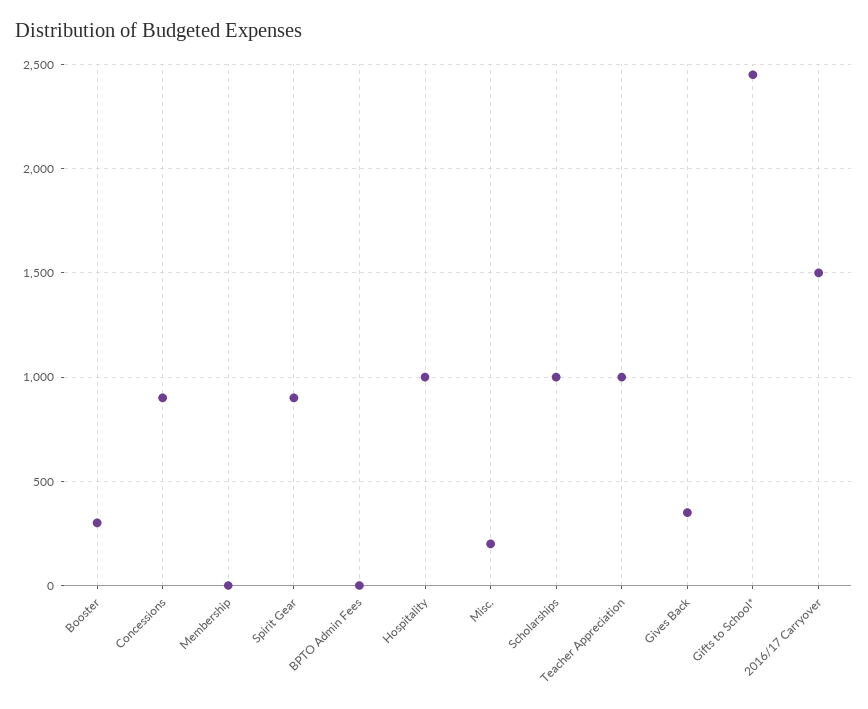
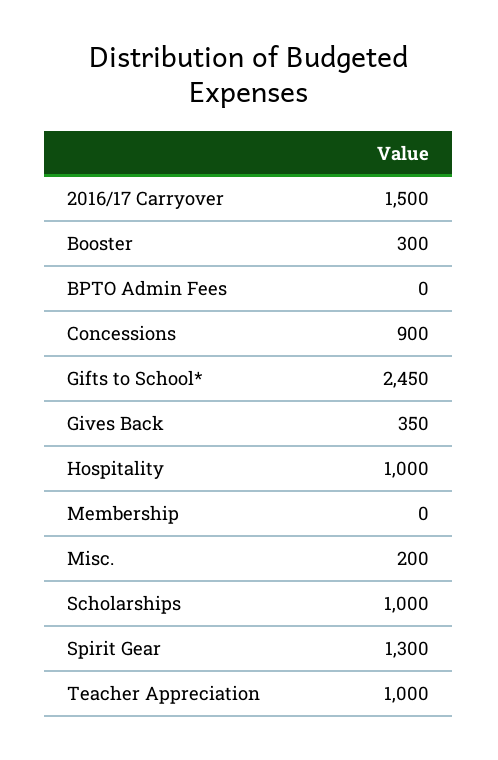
  {
    "Booster": 300,
    "Concessions": 900,
    "Membership": 0,
-   "Spirit Gear": 900,
+   "Spirit Gear": 1300,
    "BPTO Admin Fees": 0,
    "Hospitality": 1000,
    "Misc.": 200,
    "Scholarships": 1000,
    "Teacher Appreciation": 1000,
    "Gives Back": 350,
    "Gifts to School*": 2450,
    "2016/17 Carryover": 1500
  }

